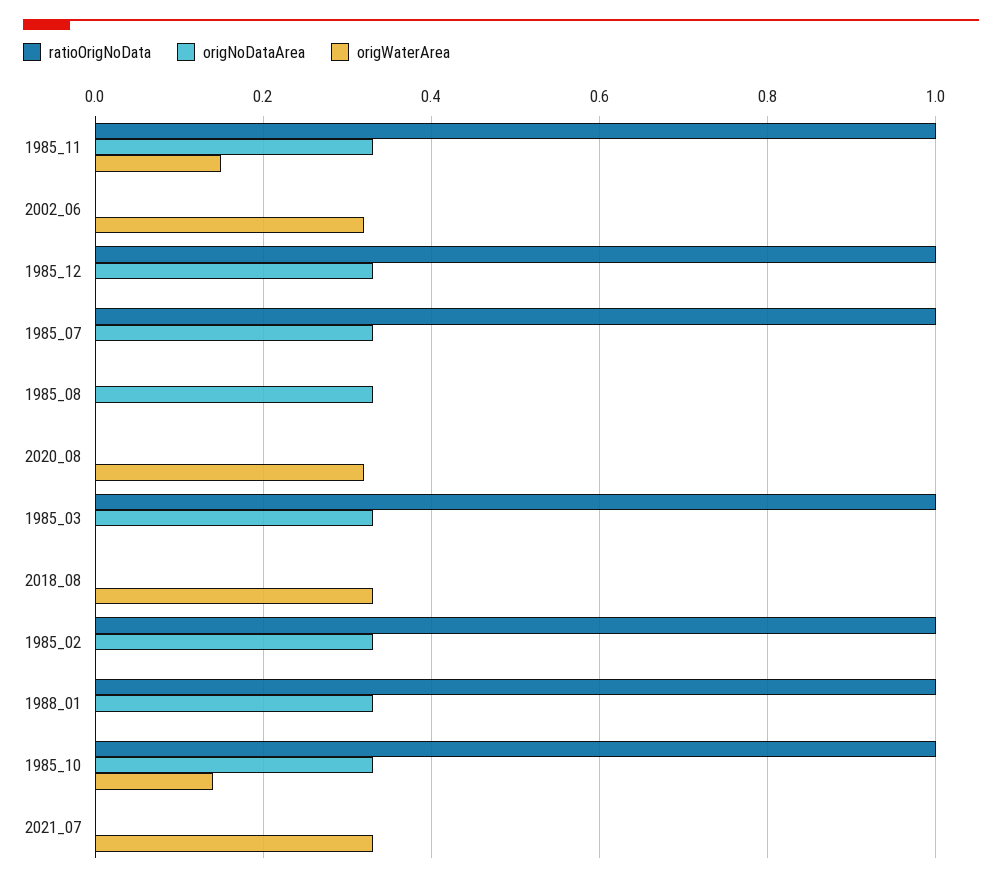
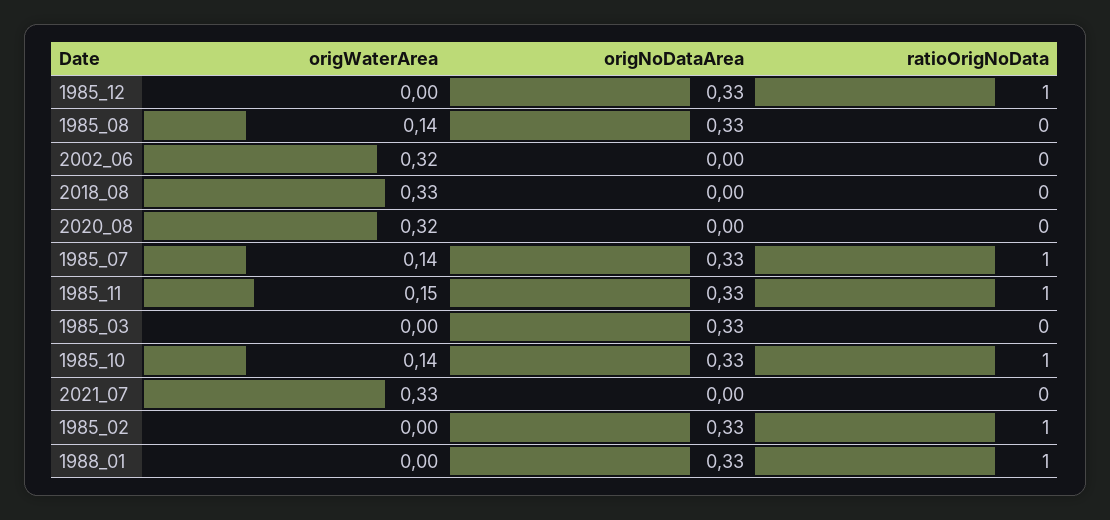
  {
    "ratioOrigNoData": {
      "1985_11": 1,
      "2002_06": 0,
      "1985_12": 1,
      "1985_07": 1,
      "1985_08": 0,
      "2020_08": 0,
-     "1985_03": 1,
+     "1985_03": 0,
      "2018_08": 0,
      "1985_02": 1,
      "1988_01": 1,
      "1985_10": 1,
      "2021_07": 0
    },
    "origNoDataArea": {
      "1985_11": 0.33,
      "2002_06": 0,
      "1985_12": 0.33,
      "1985_07": 0.33,
      "1985_08": 0.33,
      "2020_08": 0,
      "1985_03": 0.33,
      "2018_08": 0,
      "1985_02": 0.33,
      "1988_01": 0.33,
      "1985_10": 0.33,
      "2021_07": 0
    },
    "origWaterArea": {
      "1985_11": 0.15,
      "2002_06": 0.32,
      "1985_12": 0,
-     "1985_07": 0,
+     "1985_07": 0.14,
-     "1985_08": 0,
+     "1985_08": 0.14,
      "2020_08": 0.32,
      "1985_03": 0,
      "2018_08": 0.33,
      "1985_02": 0,
      "1988_01": 0,
      "1985_10": 0.14,
      "2021_07": 0.33
    }
  }

